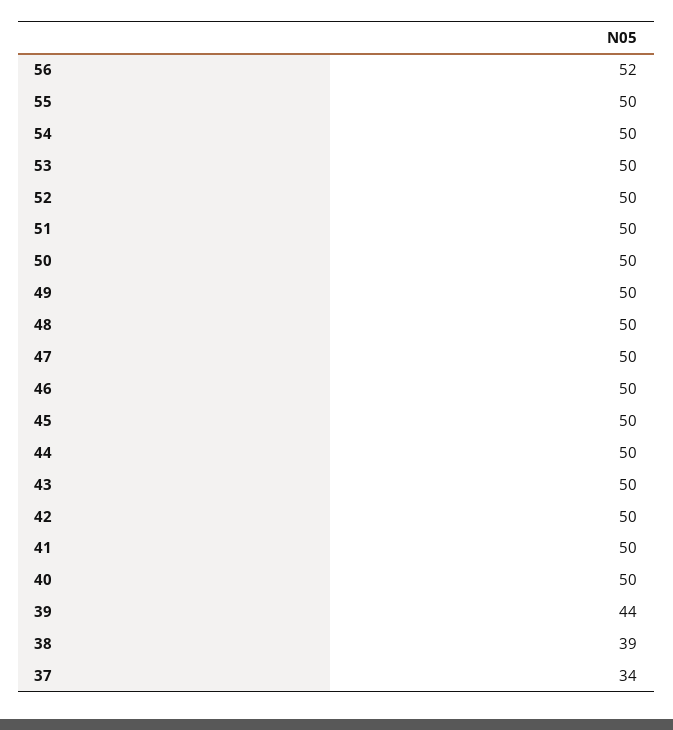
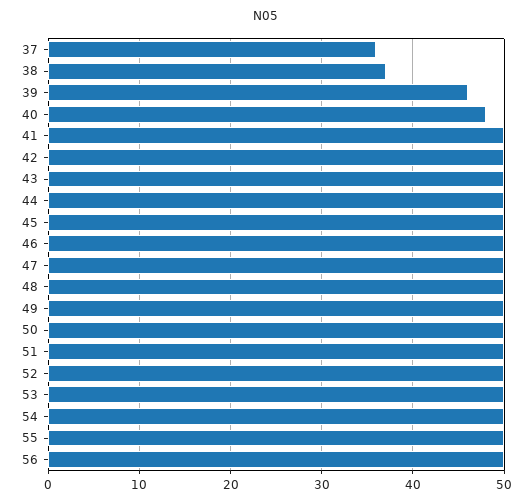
  {
-   "56": 52,
+   "56": 50,
    "55": 50,
    "54": 50,
    "53": 50,
    "52": 50,
    "51": 50,
    "50": 50,
    "49": 50,
    "48": 50,
    "47": 50,
    "46": 50,
    "45": 50,
    "44": 50,
    "43": 50,
    "42": 50,
    "41": 50,
-   "40": 50,
+   "40": 48,
-   "39": 44,
+   "39": 46,
-   "38": 39,
+   "38": 37,
-   "37": 34
+   "37": 36
  }

